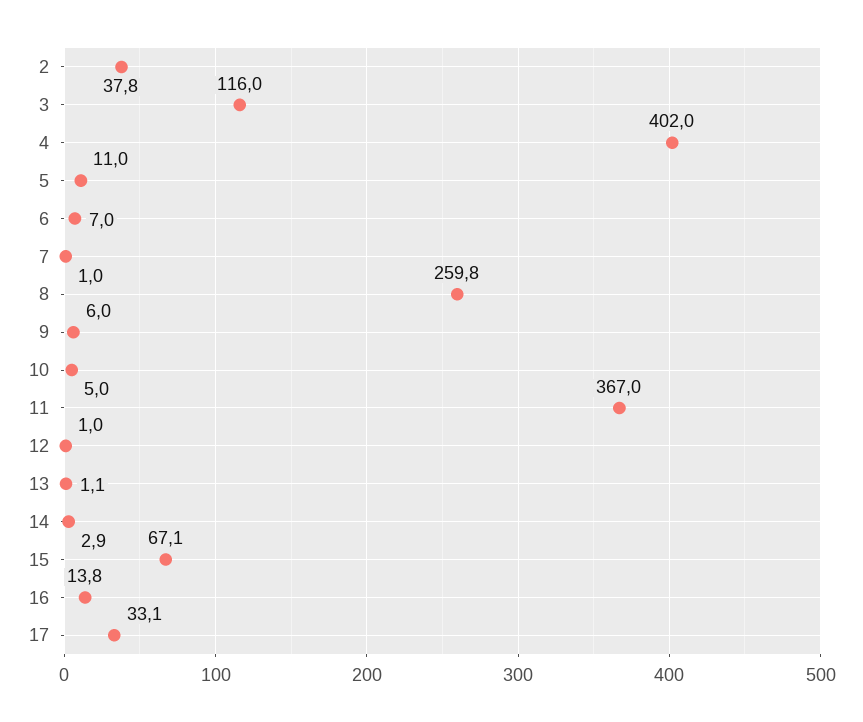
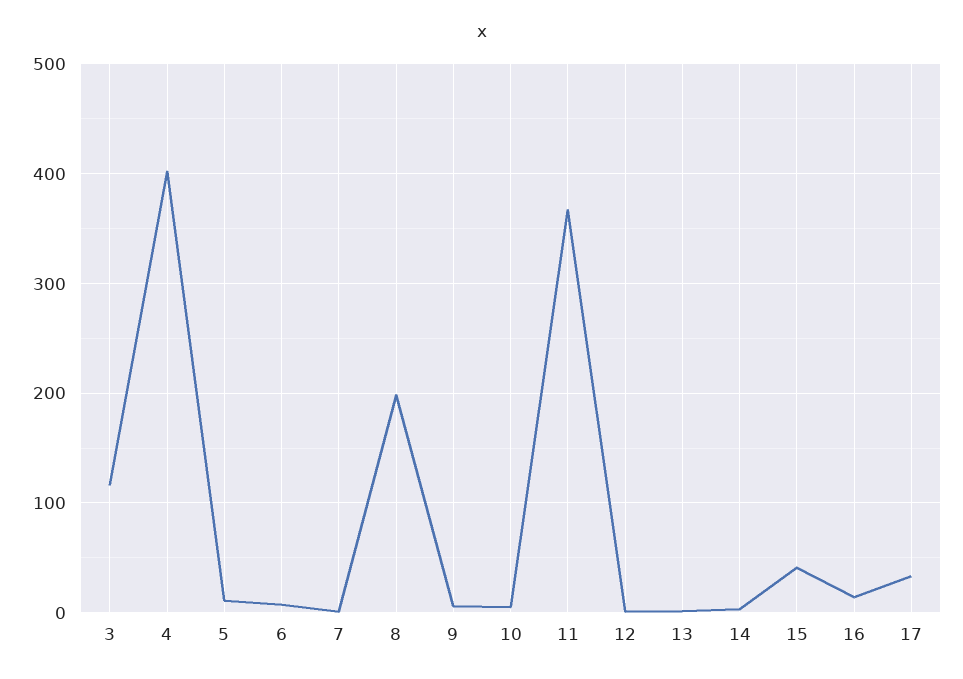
  {
-   "2": 37.8,
    "3": 116,
    "4": 402,
    "5": 11,
    "6": 7,
    "7": 1,
-   "8": 259.8,
+   "8": 200,
    "9": 6,
    "10": 5,
    "11": 367,
    "12": 1,
    "13": 1.1,
    "14": 2.9,
-   "15": 67.1,
+   "15": 40,
    "16": 13.8,
    "17": 33.1
  }

